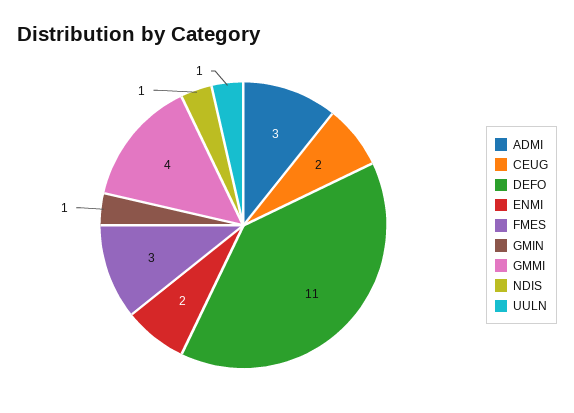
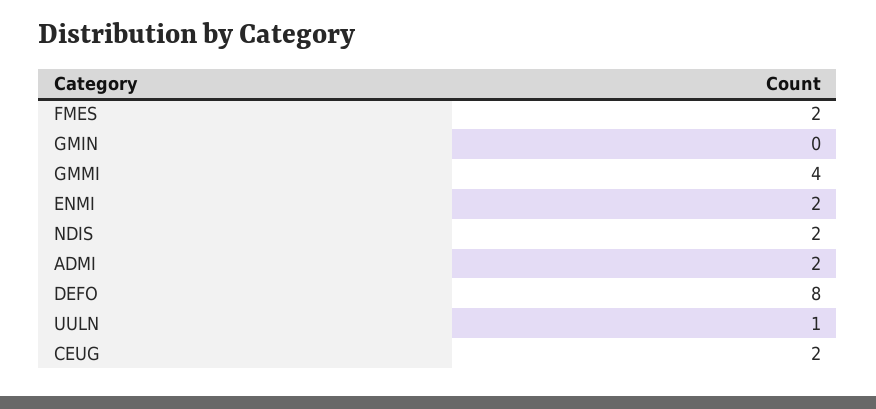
  {
-   "ADMI": 3,
+   "ADMI": 2,
    "CEUG": 2,
-   "DEFO": 11,
+   "DEFO": 8,
    "ENMI": 2,
-   "FMES": 3,
+   "FMES": 2,
-   "GMIN": 1,
+   "GMIN": 0,
    "GMMI": 4,
-   "NDIS": 1,
+   "NDIS": 2,
    "UULN": 1
  }

